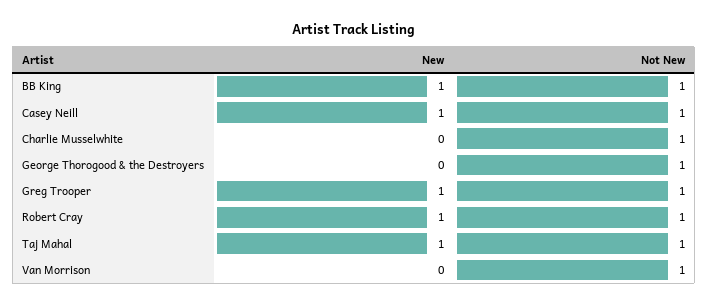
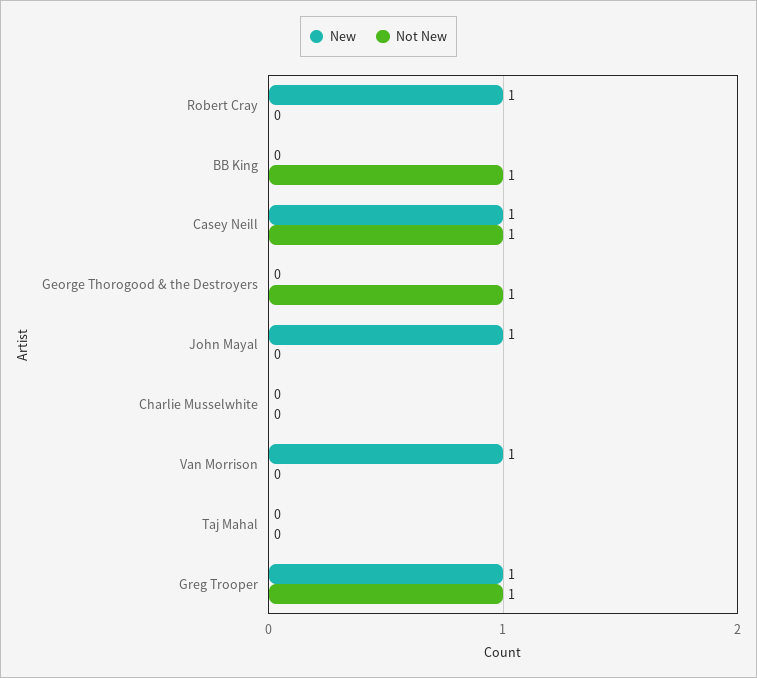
  {
    "New": {
-     "BB King": 1,
+     "BB King": 0,
      "Casey Neill": 1,
      "Charlie Musselwhite": 0,
      "George Thorogood & the Destroyers": 0,
      "Greg Trooper": 1,
      "Robert Cray": 1,
-     "Taj Mahal": 1,
+     "Taj Mahal": 0,
-     "Van Morrison": 0
+     "Van Morrison": 1,
+     "John Mayal": 1
    },
    "Not New": {
      "BB King": 1,
      "Casey Neill": 1,
-     "Charlie Musselwhite": 1,
+     "Charlie Musselwhite": 0,
      "George Thorogood & the Destroyers": 1,
      "Greg Trooper": 1,
-     "Robert Cray": 1,
+     "Robert Cray": 0,
-     "Taj Mahal": 1,
+     "Taj Mahal": 0,
-     "Van Morrison": 1
+     "Van Morrison": 0,
+     "John Mayal": 0
    }
  }

